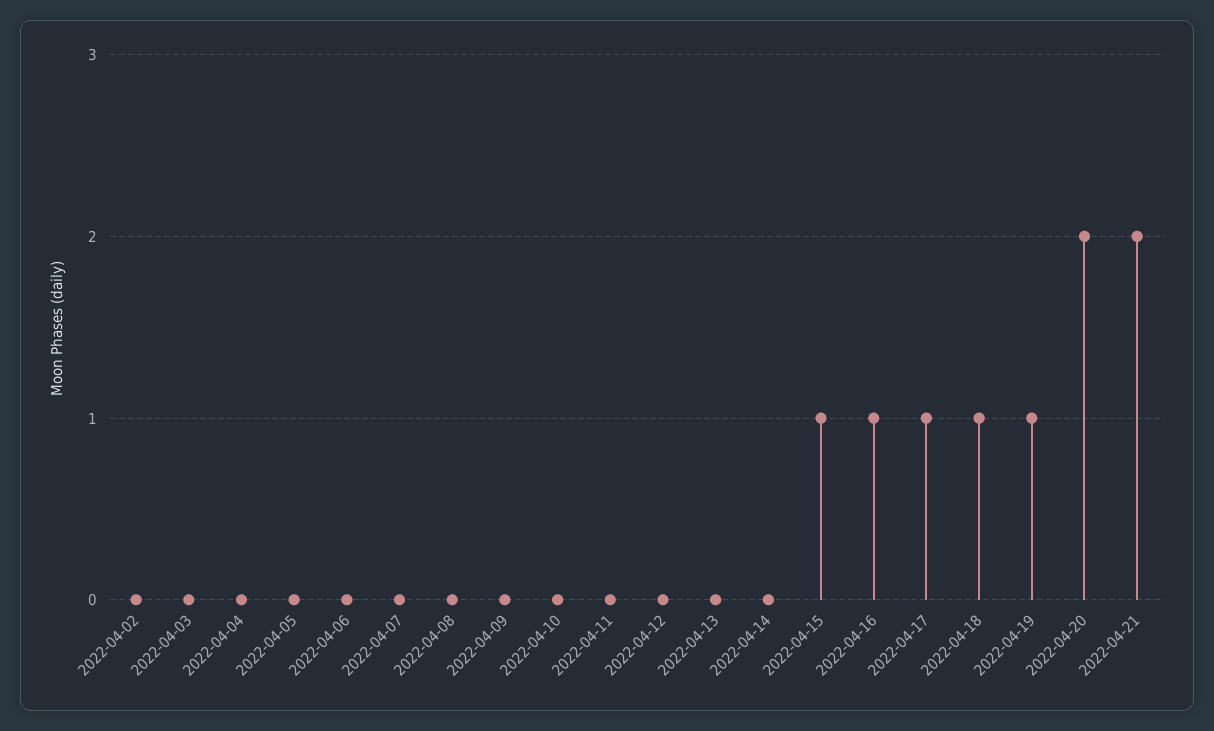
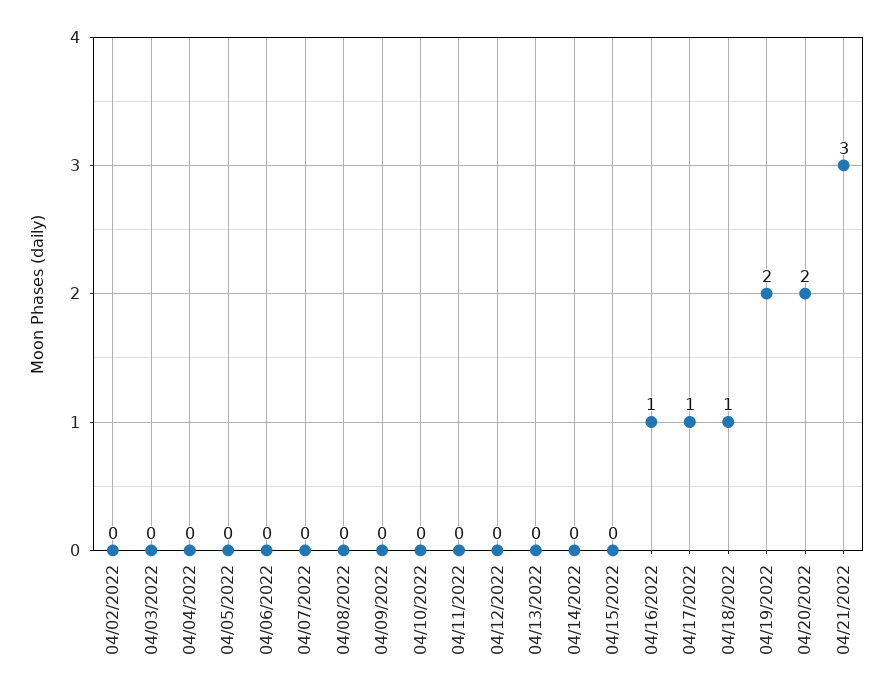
  {
    "2022-04-02": 0,
    "2022-04-03": 0,
    "2022-04-04": 0,
    "2022-04-05": 0,
    "2022-04-06": 0,
    "2022-04-07": 0,
    "2022-04-08": 0,
    "2022-04-09": 0,
    "2022-04-10": 0,
    "2022-04-11": 0,
    "2022-04-12": 0,
    "2022-04-13": 0,
    "2022-04-14": 0,
-   "2022-04-15": 1,
+   "2022-04-15": 0,
    "2022-04-16": 1,
    "2022-04-17": 1,
    "2022-04-18": 1,
-   "2022-04-19": 1,
+   "2022-04-19": 2,
    "2022-04-20": 2,
-   "2022-04-21": 2
+   "2022-04-21": 3
  }

